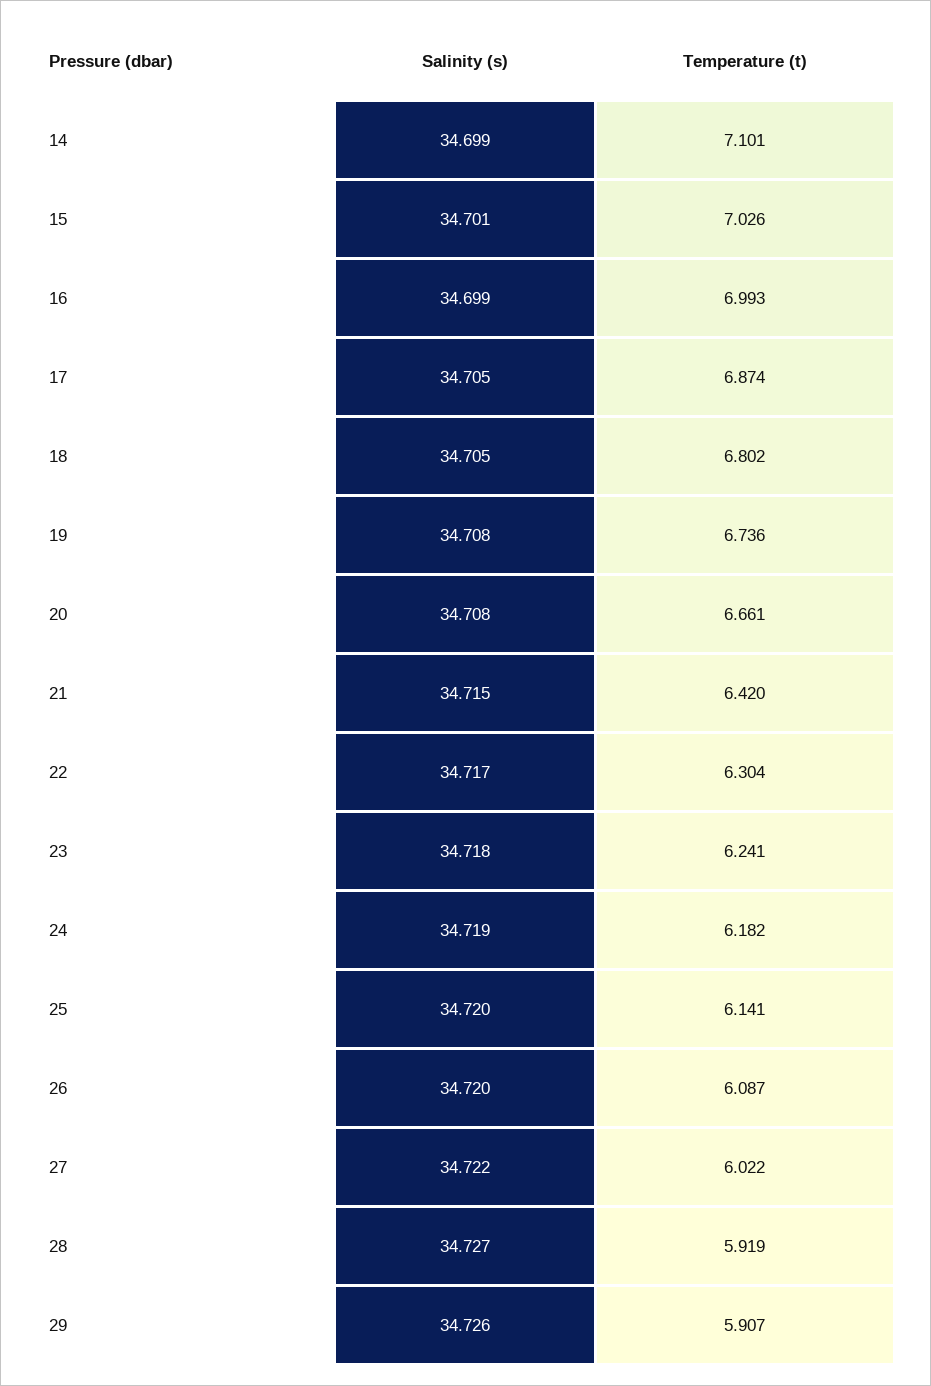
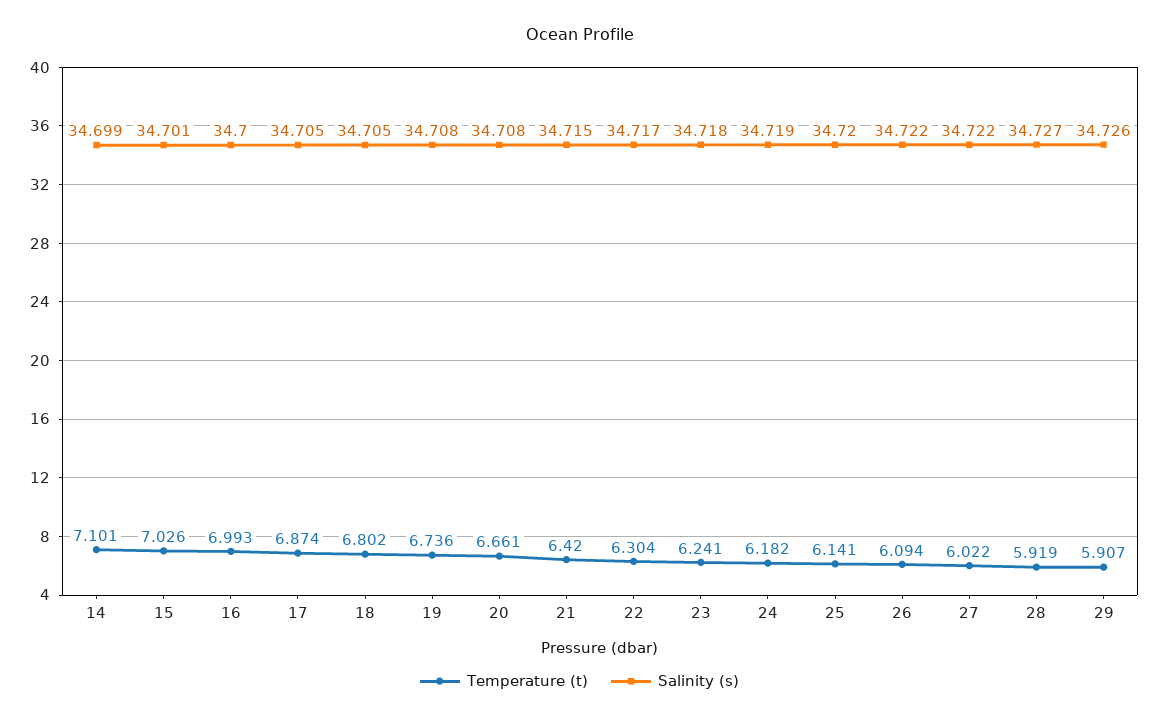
  {
    "Salinity (s)": {
      "14": 34.699,
      "15": 34.701,
-     "16": 34.699,
+     "16": 34.7,
      "17": 34.705,
      "18": 34.705,
      "19": 34.708,
      "20": 34.708,
      "21": 34.715,
      "22": 34.717,
      "23": 34.718,
      "24": 34.719,
      "25": 34.72,
-     "26": 34.72,
+     "26": 34.722,
      "27": 34.722,
      "28": 34.727,
      "29": 34.726
    },
    "Temperature (t)": {
      "14": 7.101,
      "15": 7.026,
      "16": 6.993,
      "17": 6.874,
      "18": 6.802,
      "19": 6.736,
      "20": 6.661,
      "21": 6.42,
      "22": 6.304,
      "23": 6.241,
      "24": 6.182,
      "25": 6.141,
-     "26": 6.087,
+     "26": 6.094,
      "27": 6.022,
      "28": 5.919,
      "29": 5.907
    }
  }

